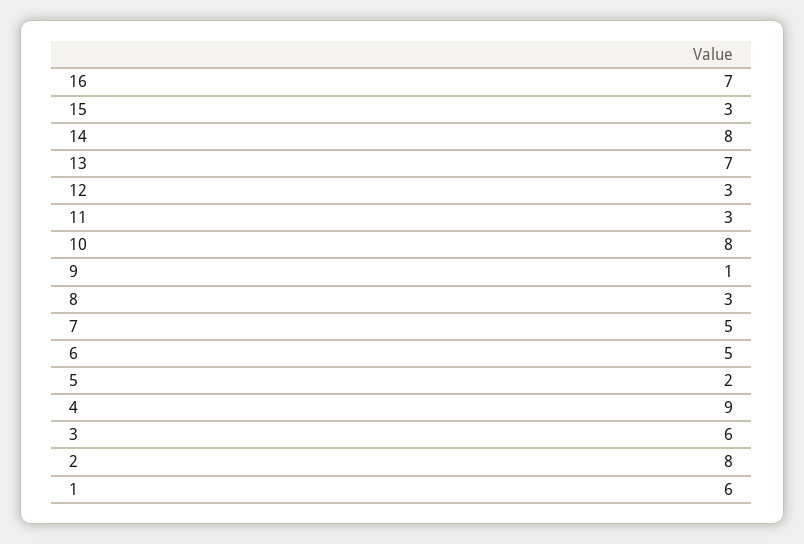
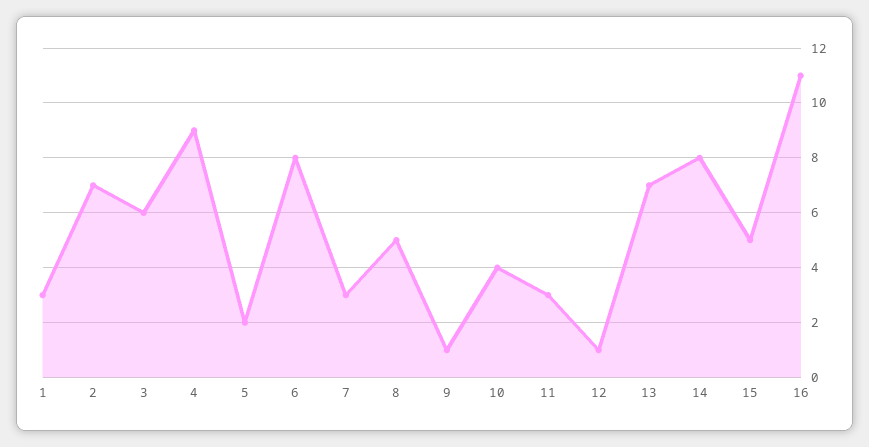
  {
-   "16": 7,
+   "16": 11,
-   "15": 3,
+   "15": 5,
    "14": 8,
    "13": 7,
-   "12": 3,
+   "12": 1,
    "11": 3,
-   "10": 8,
+   "10": 4,
    "9": 1,
-   "8": 3,
+   "8": 5,
-   "7": 5,
+   "7": 3,
-   "6": 5,
+   "6": 8,
    "5": 2,
    "4": 9,
    "3": 6,
-   "2": 8,
+   "2": 7,
-   "1": 6
+   "1": 3
  }

